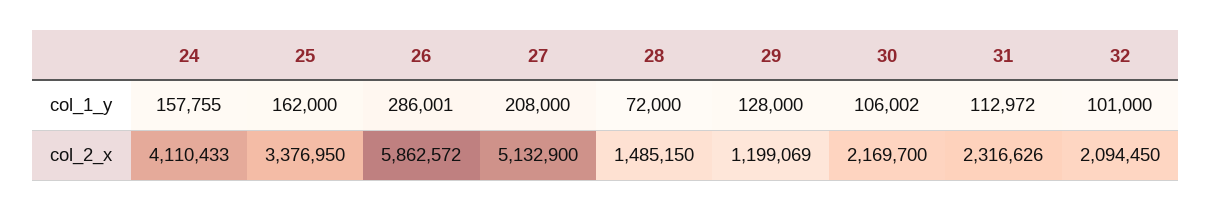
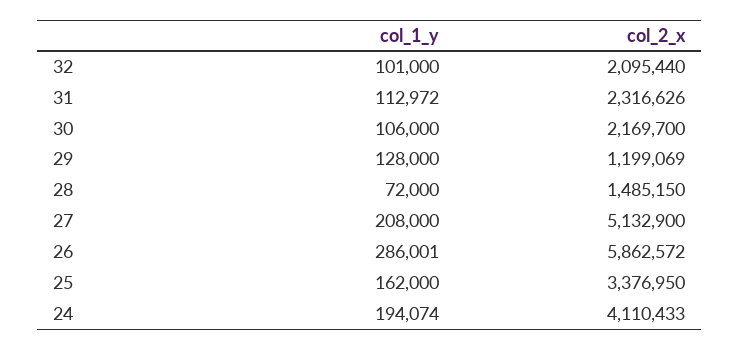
  {
    "24": {
-     "col_1_y": 157755,
+     "col_1_y": 194074,
      "col_2_x": 4110433
    },
    "25": {
      "col_1_y": 162000,
      "col_2_x": 3376950
    },
    "26": {
      "col_1_y": 286001,
      "col_2_x": 5862572
    },
    "27": {
      "col_1_y": 208000,
      "col_2_x": 5132900
    },
    "28": {
      "col_1_y": 72000,
      "col_2_x": 1485150
    },
    "29": {
      "col_1_y": 128000,
      "col_2_x": 1199069
    },
    "30": {
-     "col_1_y": 106002,
+     "col_1_y": 106000,
      "col_2_x": 2169700
    },
    "31": {
      "col_1_y": 112972,
      "col_2_x": 2316626
    },
    "32": {
      "col_1_y": 101000,
-     "col_2_x": 2094450
+     "col_2_x": 2095440
    }
  }

